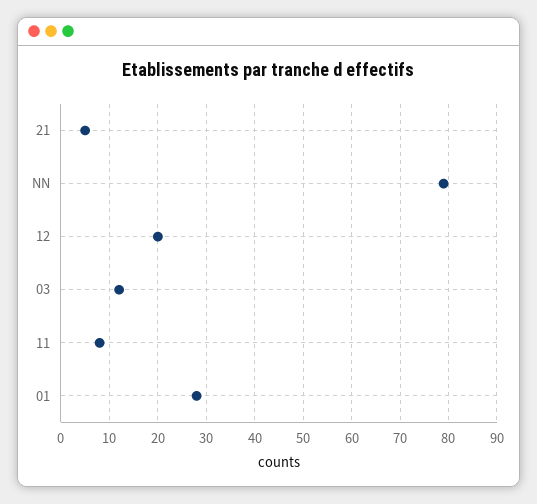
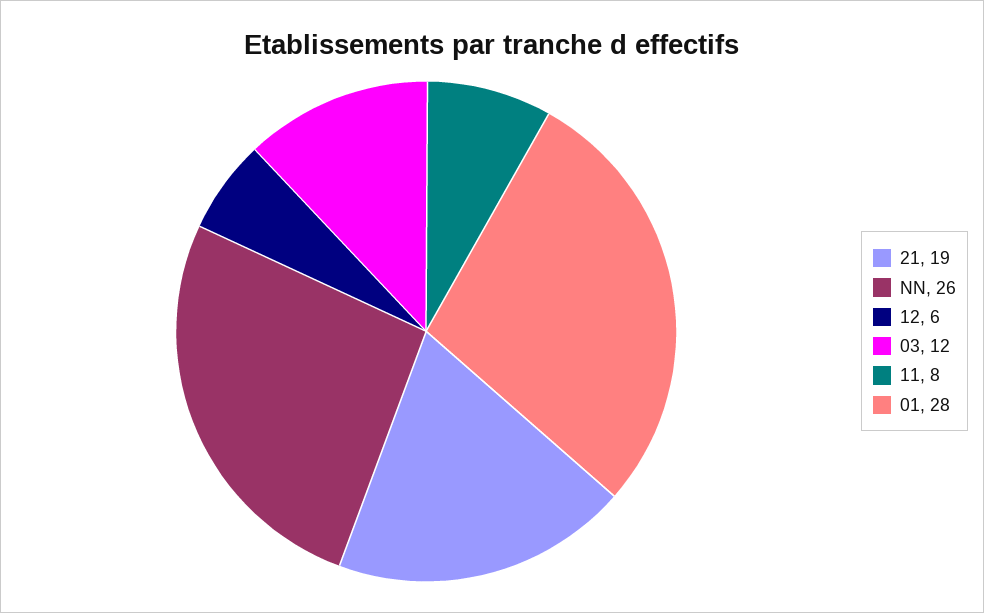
  {
-   "21": 5,
+   "21": 19,
-   "NN": 80,
+   "NN": 26,
-   "12": 20,
+   "12": 6,
    "03": 12,
    "11": 8,
    "01": 28
  }

